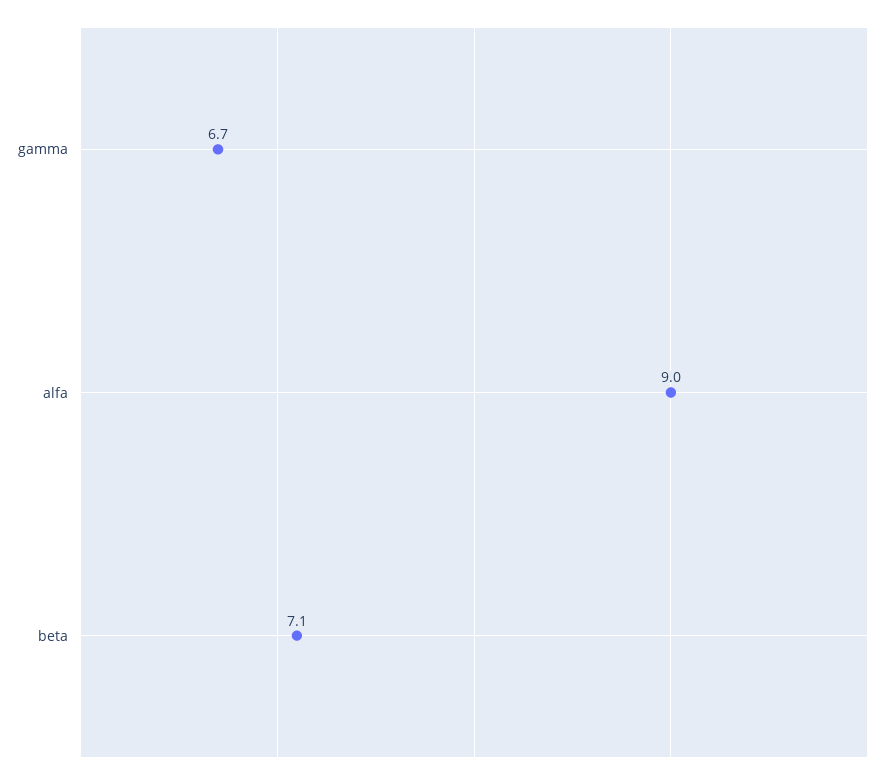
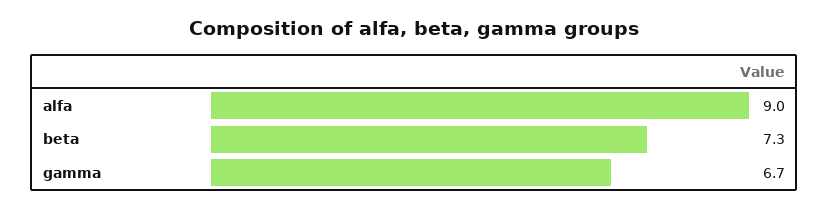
  {
    "gamma": 6.7,
    "alfa": 9,
-   "beta": 7.1
+   "beta": 7.3
  }

